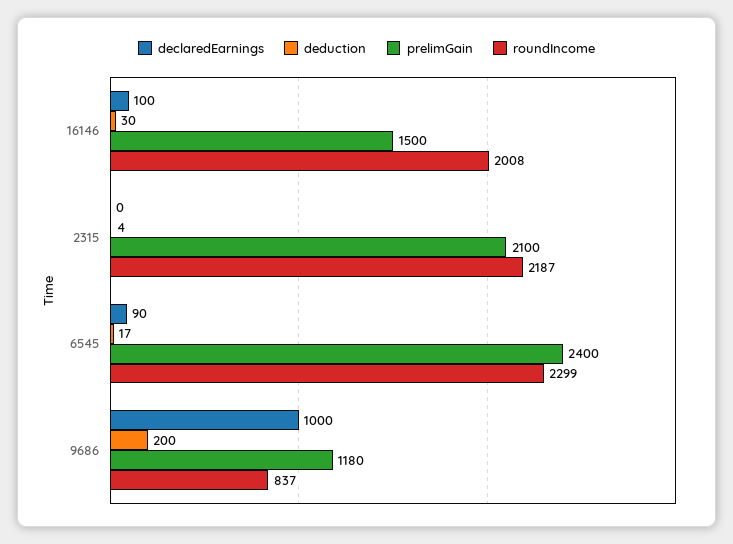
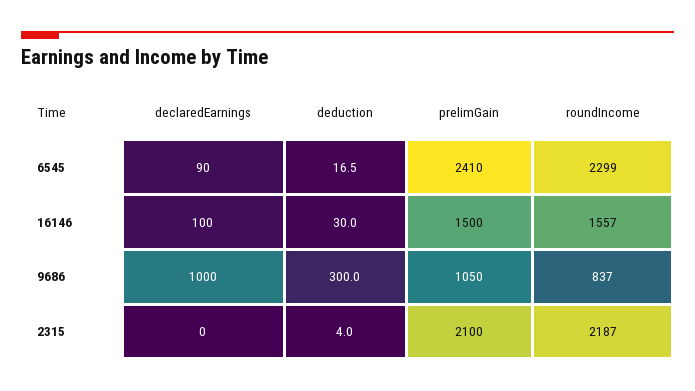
  {
    "declaredEarnings": {
      "16146": 100,
      "2315": 0,
      "6545": 90,
      "9686": 1000
    },
    "deduction": {
      "16146": 30,
      "2315": 4,
      "6545": 16.5,
-     "9686": 200
+     "9686": 300
    },
    "prelimGain": {
      "16146": 1500,
      "2315": 2100,
-     "6545": 2400,
+     "6545": 2410,
-     "9686": 1180
+     "9686": 1050
    },
    "roundIncome": {
-     "16146": 2008,
+     "16146": 1557,
      "2315": 2187,
      "6545": 2299,
      "9686": 837
    }
  }

